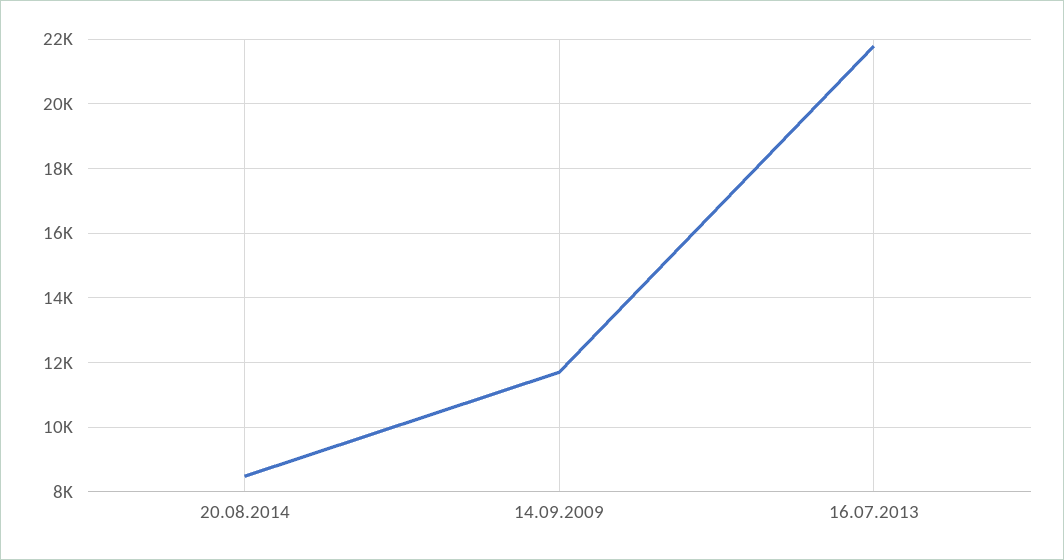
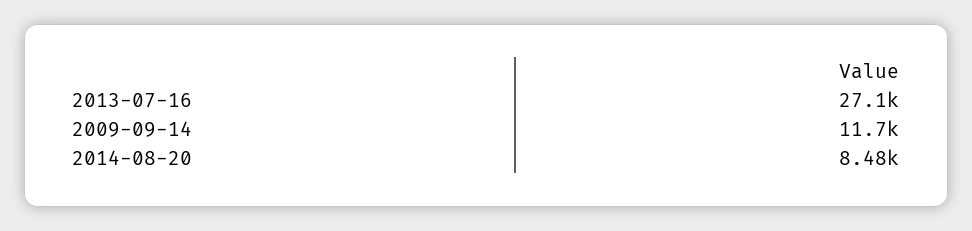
  {
    "20.08.2014": 8480,
    "14.09.2009": 11700,
-   "16.07.2013": 21800
+   "16.07.2013": 27100
  }

